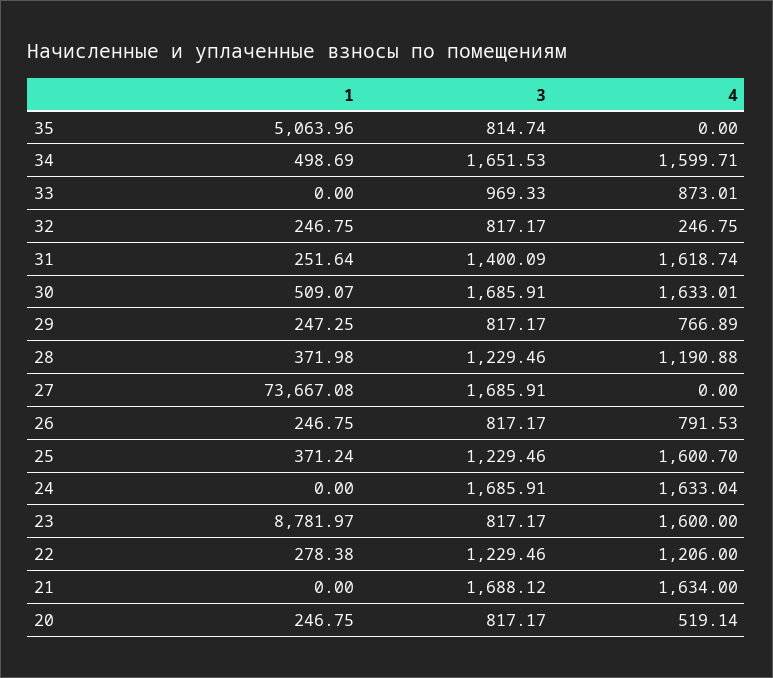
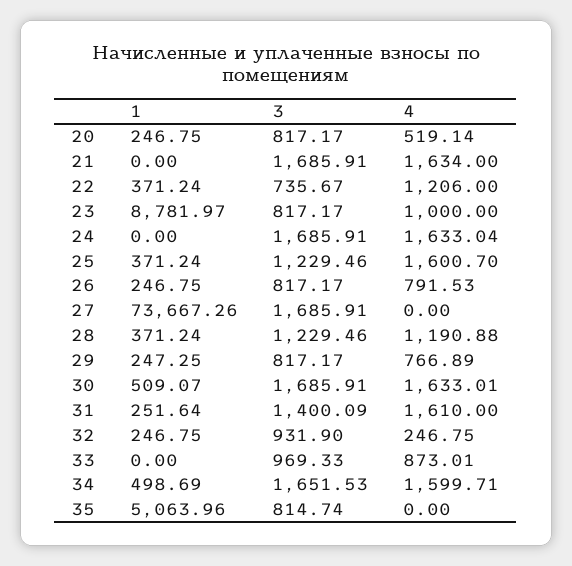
  {
    "1": {
      "35": 5063.96,
      "34": 498.69,
      "33": 0,
      "32": 246.75,
      "31": 251.64,
      "30": 509.07,
      "29": 247.25,
-     "28": 371.98,
+     "28": 371.24,
-     "27": 73667.08,
+     "27": 73667.26,
      "26": 246.75,
      "25": 371.24,
      "24": 0,
      "23": 8781.97,
-     "22": 278.38,
+     "22": 371.24,
      "21": 0,
      "20": 246.75
    },
    "3": {
      "35": 814.74,
      "34": 1651.53,
      "33": 969.33,
-     "32": 817.17,
+     "32": 931.9,
      "31": 1400.09,
      "30": 1685.91,
      "29": 817.17,
      "28": 1229.46,
      "27": 1685.91,
      "26": 817.17,
      "25": 1229.46,
      "24": 1685.91,
      "23": 817.17,
-     "22": 1229.46,
+     "22": 735.67,
-     "21": 1688.12,
+     "21": 1685.91,
      "20": 817.17
    },
    "4": {
      "35": 0,
      "34": 1599.71,
      "33": 873.01,
      "32": 246.75,
-     "31": 1618.74,
+     "31": 1610,
      "30": 1633.01,
      "29": 766.89,
      "28": 1190.88,
      "27": 0,
      "26": 791.53,
      "25": 1600.7,
      "24": 1633.04,
-     "23": 1600,
+     "23": 1000,
      "22": 1206,
      "21": 1634,
      "20": 519.14
    }
  }

